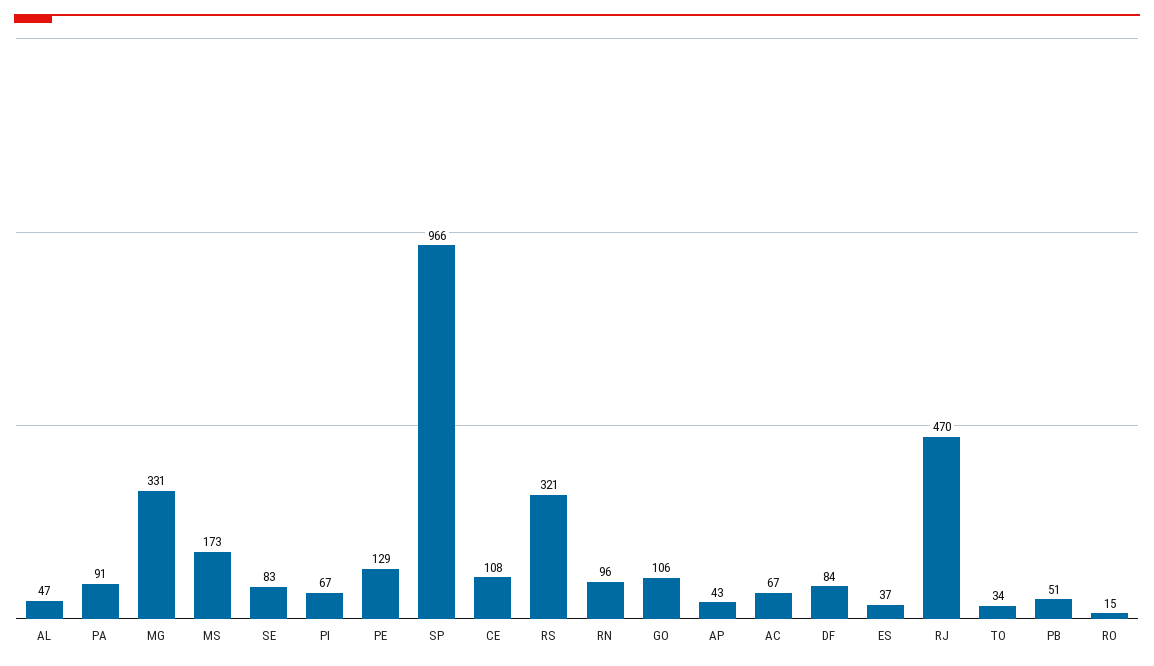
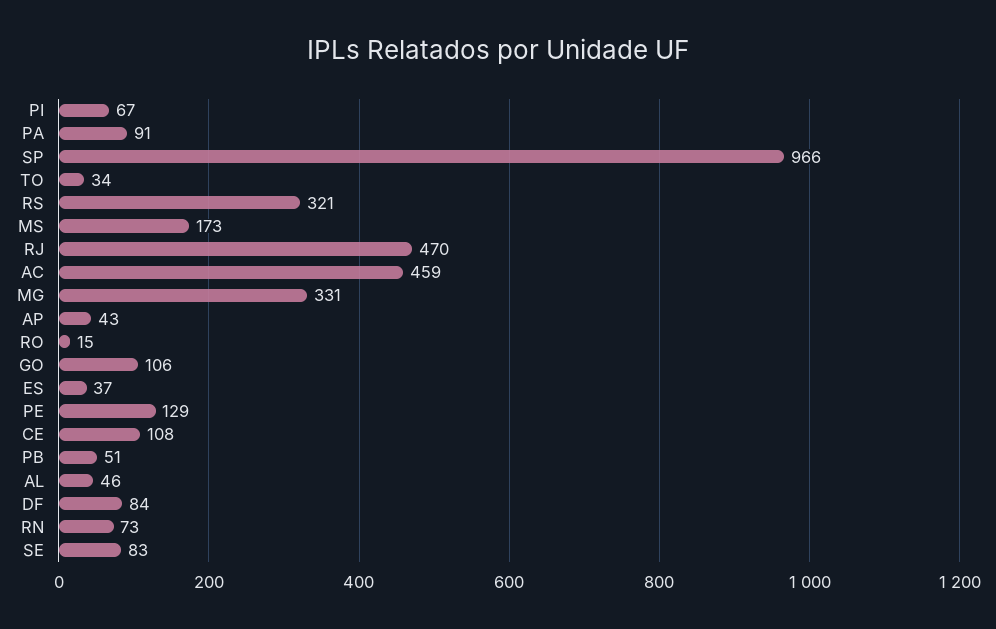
  {
-   "AL": 47,
+   "AL": 46,
    "PA": 91,
    "MG": 331,
    "MS": 173,
    "SE": 83,
    "PI": 67,
    "PE": 129,
    "SP": 966,
    "CE": 108,
    "RS": 321,
-   "RN": 96,
+   "RN": 73,
    "GO": 106,
    "AP": 43,
-   "AC": 67,
+   "AC": 459,
    "DF": 84,
    "ES": 37,
    "RJ": 470,
    "TO": 34,
    "PB": 51,
    "RO": 15
  }

